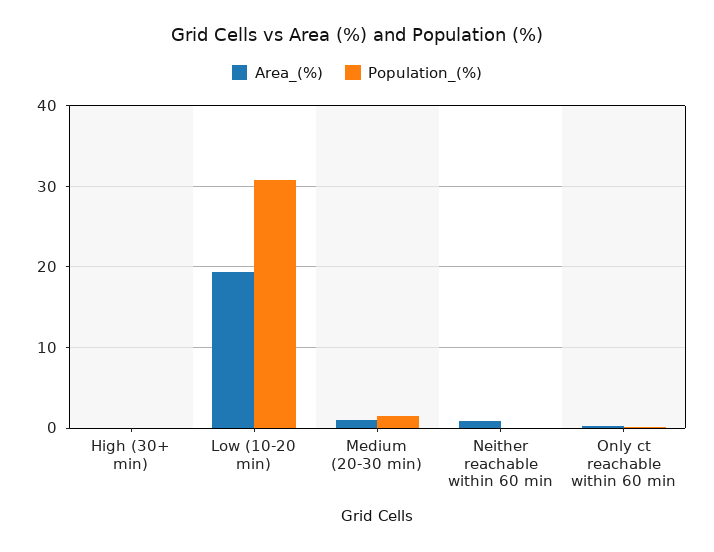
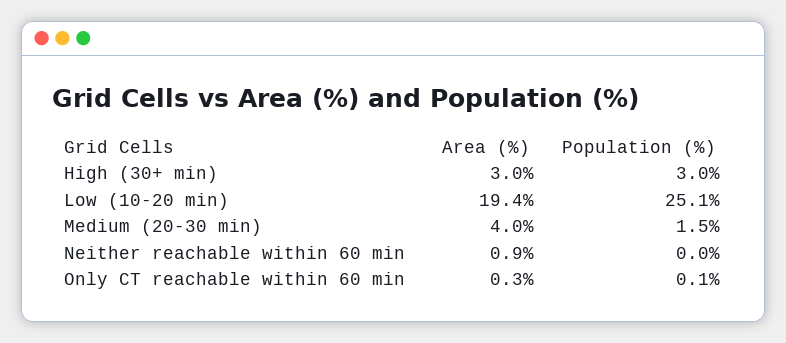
  {
    "Area_(%)": {
-     "High (30+ min)": 0,
+     "High (30+ min)": 3,
      "Low (10-20 min)": 19.4,
-     "Medium (20-30 min)": 1,
+     "Medium (20-30 min)": 4,
      "Neither reachable within 60 min": 0.9,
      "Only ct reachable within 60 min": 0.3
    },
    "Population_(%)": {
-     "High (30+ min)": 0,
+     "High (30+ min)": 3,
-     "Low (10-20 min)": 31,
+     "Low (10-20 min)": 25.1,
      "Medium (20-30 min)": 1.5,
      "Neither reachable within 60 min": 0,
      "Only ct reachable within 60 min": 0.1
    }
  }

